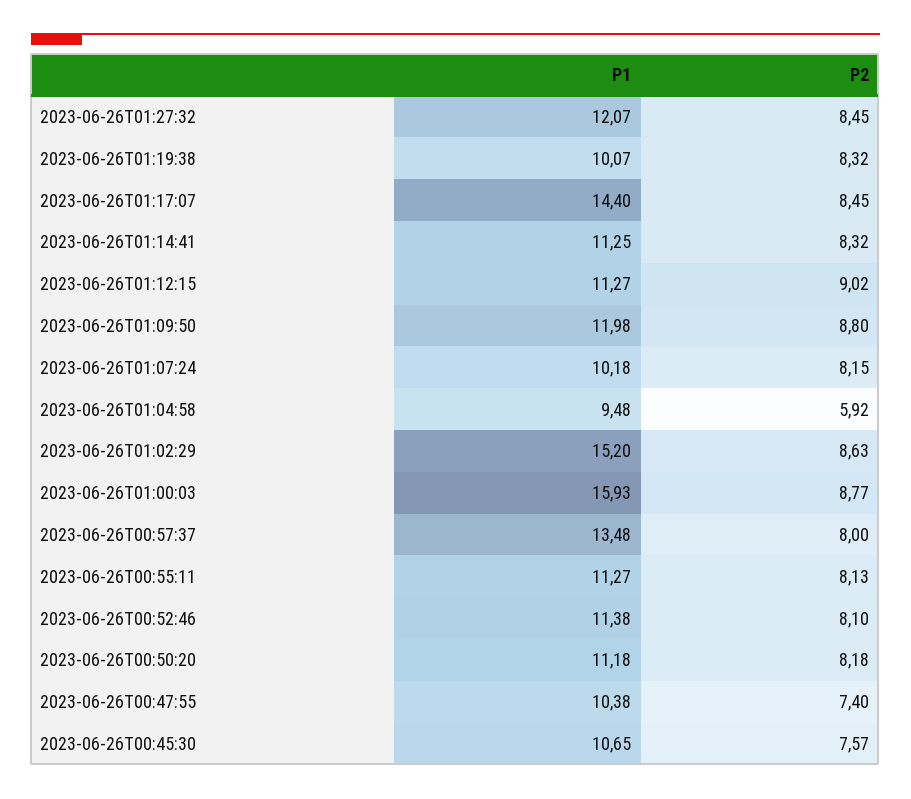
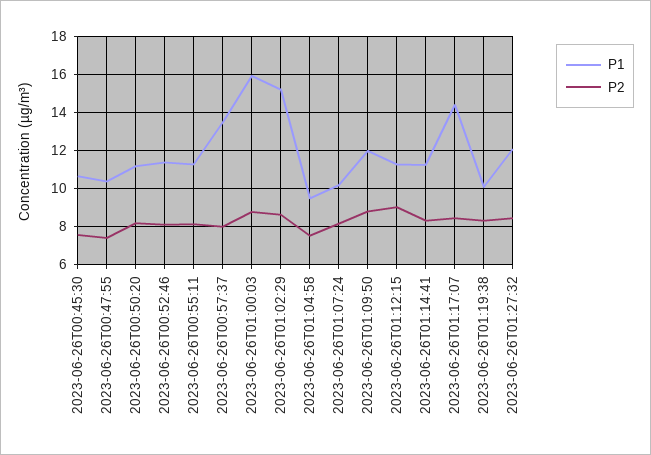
  {
    "P1": {
      "2023-06-26T01:27:32": 12.07,
      "2023-06-26T01:19:38": 10.07,
      "2023-06-26T01:17:07": 14.4,
      "2023-06-26T01:14:41": 11.25,
      "2023-06-26T01:12:15": 11.27,
      "2023-06-26T01:09:50": 11.98,
      "2023-06-26T01:07:24": 10.18,
      "2023-06-26T01:04:58": 9.48,
      "2023-06-26T01:02:29": 15.2,
      "2023-06-26T01:00:03": 15.93,
      "2023-06-26T00:57:37": 13.48,
      "2023-06-26T00:55:11": 11.27,
      "2023-06-26T00:52:46": 11.38,
      "2023-06-26T00:50:20": 11.18,
      "2023-06-26T00:47:55": 10.38,
      "2023-06-26T00:45:30": 10.65
    },
    "P2": {
      "2023-06-26T01:27:32": 8.45,
      "2023-06-26T01:19:38": 8.32,
      "2023-06-26T01:17:07": 8.45,
      "2023-06-26T01:14:41": 8.32,
      "2023-06-26T01:12:15": 9.02,
      "2023-06-26T01:09:50": 8.8,
      "2023-06-26T01:07:24": 8.15,
-     "2023-06-26T01:04:58": 5.92,
+     "2023-06-26T01:04:58": 7.5,
      "2023-06-26T01:02:29": 8.63,
      "2023-06-26T01:00:03": 8.77,
      "2023-06-26T00:57:37": 8,
      "2023-06-26T00:55:11": 8.13,
      "2023-06-26T00:52:46": 8.1,
      "2023-06-26T00:50:20": 8.18,
      "2023-06-26T00:47:55": 7.4,
      "2023-06-26T00:45:30": 7.57
    }
  }

